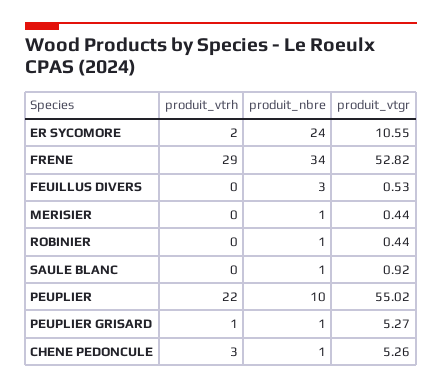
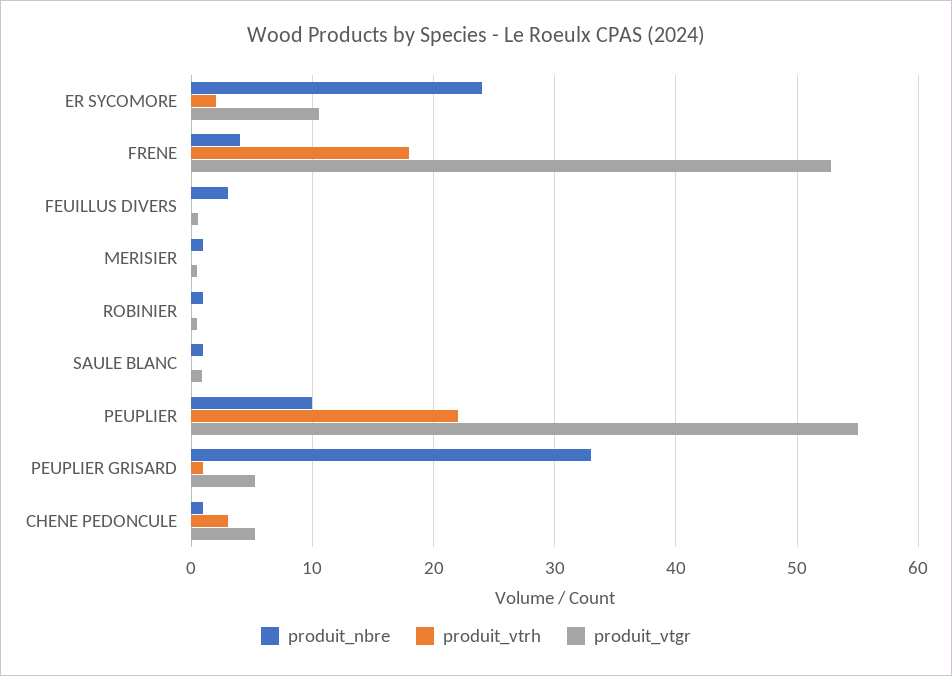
  {
    "produit_vtrh": {
      "ER SYCOMORE": 2,
-     "FRENE": 29,
+     "FRENE": 18,
      "FEUILLUS DIVERS": 0,
      "MERISIER": 0,
      "ROBINIER": 0,
      "SAULE BLANC": 0,
      "PEUPLIER": 22,
      "PEUPLIER GRISARD": 1,
      "CHENE PEDONCULE": 3
    },
    "produit_nbre": {
      "ER SYCOMORE": 24,
-     "FRENE": 34,
+     "FRENE": 4,
      "FEUILLUS DIVERS": 3,
      "MERISIER": 1,
      "ROBINIER": 1,
      "SAULE BLANC": 1,
      "PEUPLIER": 10,
-     "PEUPLIER GRISARD": 1,
+     "PEUPLIER GRISARD": 33,
      "CHENE PEDONCULE": 1
    },
    "produit_vtgr": {
      "ER SYCOMORE": 10.55,
      "FRENE": 52.82,
      "FEUILLUS DIVERS": 0.53,
      "MERISIER": 0.44,
      "ROBINIER": 0.44,
      "SAULE BLANC": 0.92,
      "PEUPLIER": 55.02,
      "PEUPLIER GRISARD": 5.27,
      "CHENE PEDONCULE": 5.26
    }
  }

